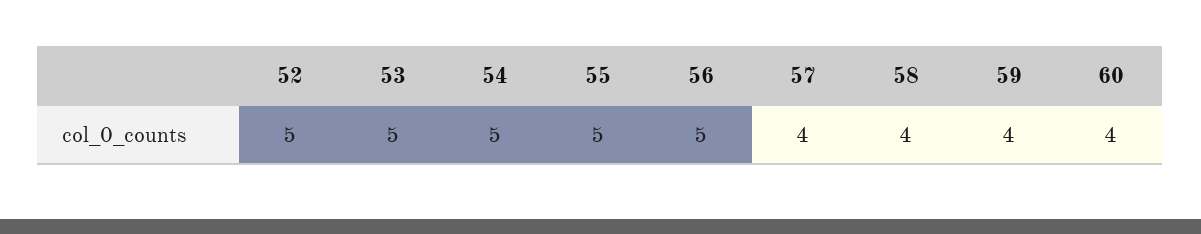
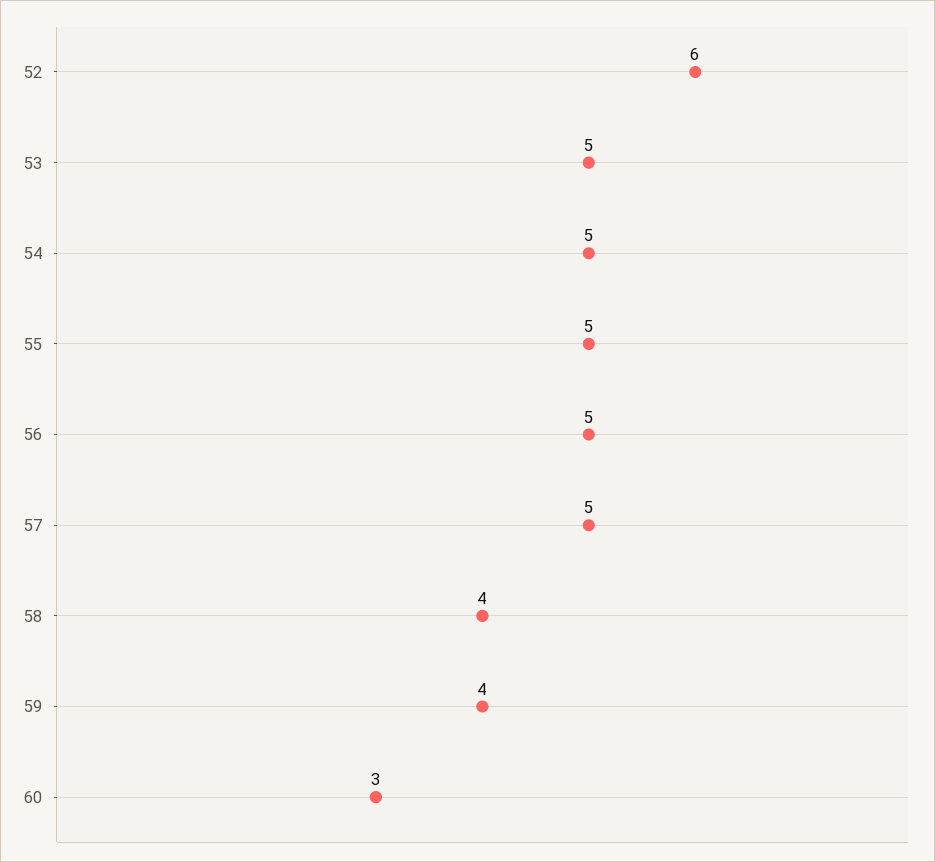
  {
-   "52": 5,
+   "52": 6,
    "53": 5,
    "54": 5,
    "55": 5,
    "56": 5,
-   "57": 4,
+   "57": 5,
    "58": 4,
    "59": 4,
-   "60": 4
+   "60": 3
  }

